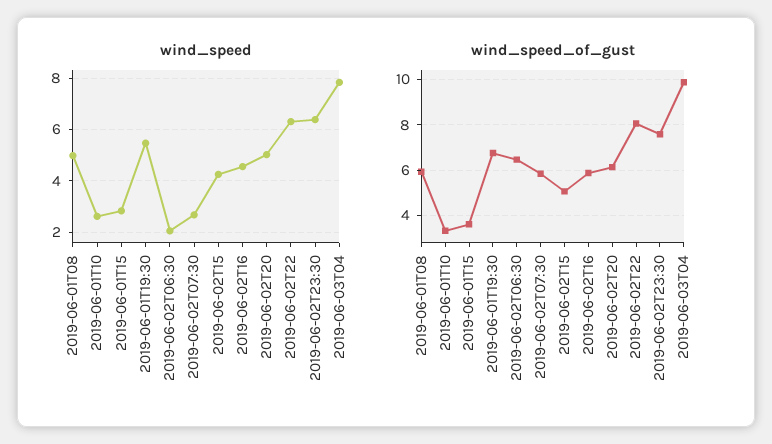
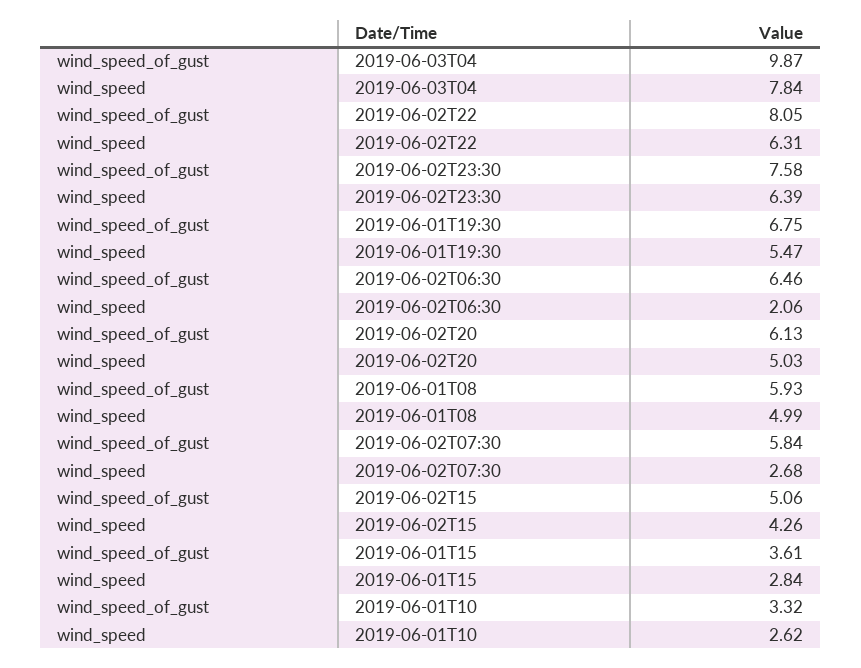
  {
    "wind_speed": {
      "2019-06-01T08": 4.99,
      "2019-06-01T10": 2.62,
      "2019-06-01T15": 2.84,
      "2019-06-01T19:30": 5.47,
      "2019-06-02T06:30": 2.06,
      "2019-06-02T07:30": 2.68,
      "2019-06-02T15": 4.26,
-     "2019-06-02T16": 4.5,
      "2019-06-02T20": 5.03,
      "2019-06-02T22": 6.31,
      "2019-06-02T23:30": 6.39,
      "2019-06-03T04": 7.84
    },
    "wind_speed_of_gust": {
      "2019-06-01T08": 5.93,
      "2019-06-01T10": 3.32,
      "2019-06-01T15": 3.61,
      "2019-06-01T19:30": 6.75,
      "2019-06-02T06:30": 6.46,
      "2019-06-02T07:30": 5.84,
      "2019-06-02T15": 5.06,
-     "2019-06-02T16": 6,
      "2019-06-02T20": 6.13,
      "2019-06-02T22": 8.05,
      "2019-06-02T23:30": 7.58,
      "2019-06-03T04": 9.87
    }
  }

